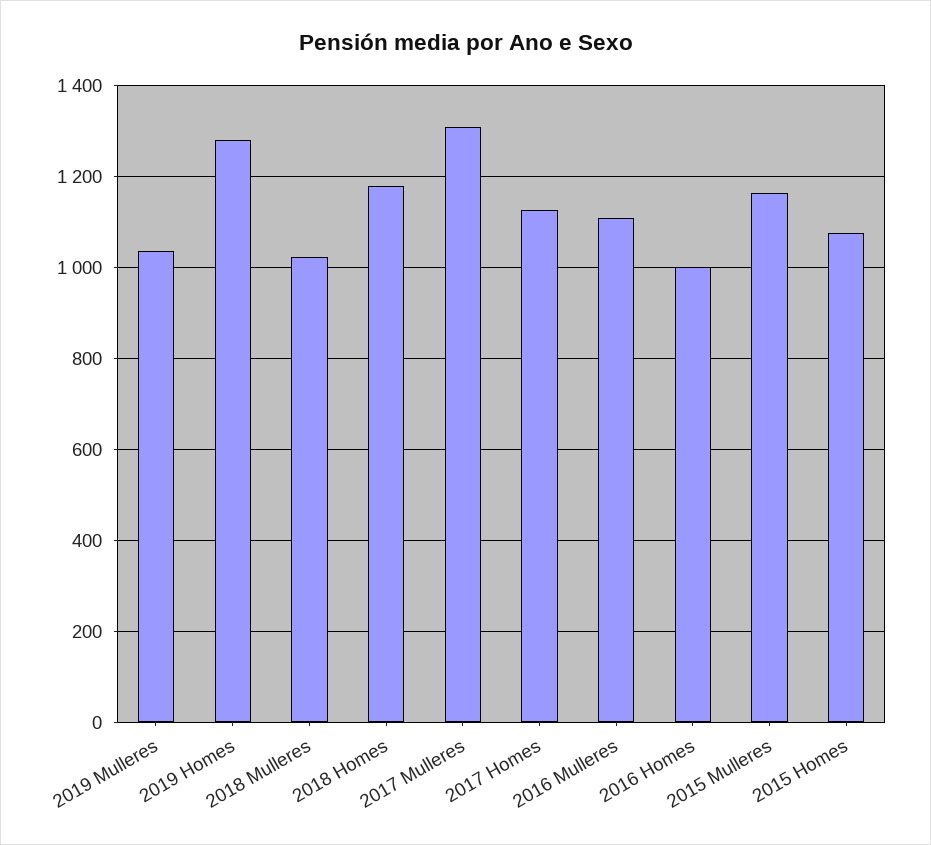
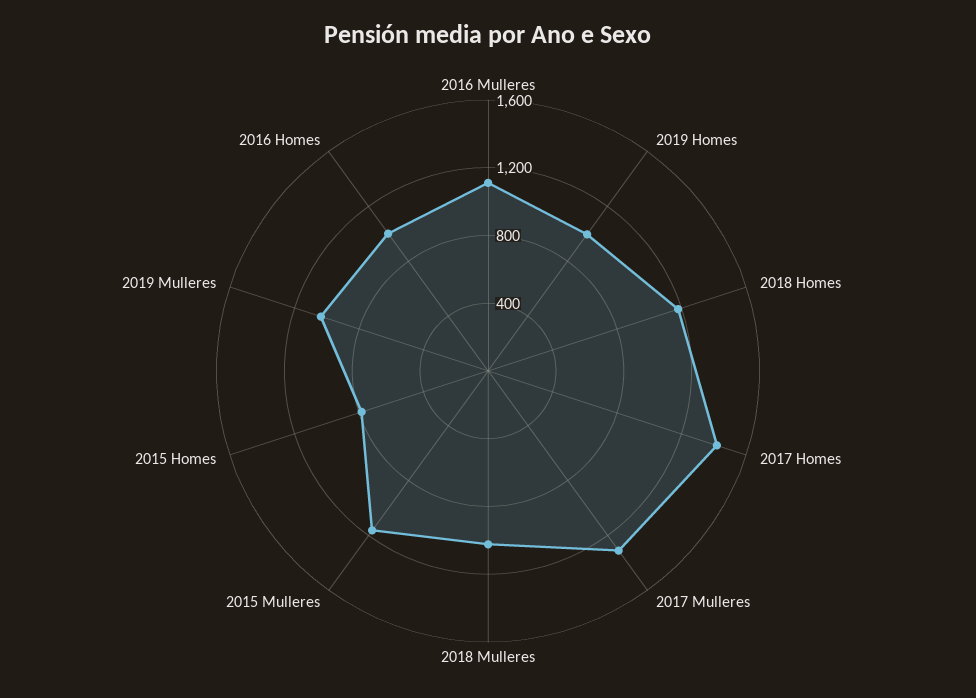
  {
    "2019 Mulleres": 1040,
-   "2019 Homes": 1280,
+   "2019 Homes": 1000,
    "2018 Mulleres": 1020,
    "2018 Homes": 1180,
    "2017 Mulleres": 1300,
-   "2017 Homes": 1120,
+   "2017 Homes": 1400,
    "2016 Mulleres": 1100,
    "2016 Homes": 1000,
    "2015 Mulleres": 1160,
-   "2015 Homes": 1080
+   "2015 Homes": 800
  }

